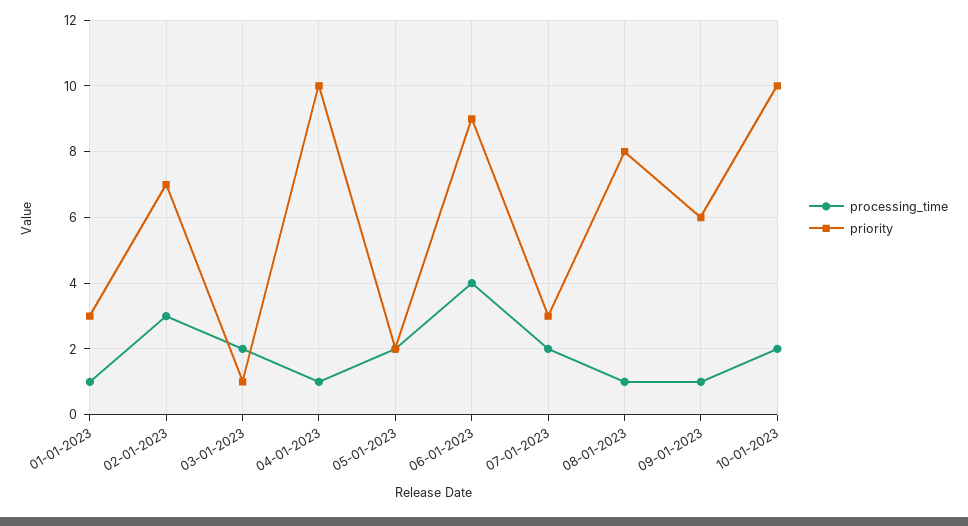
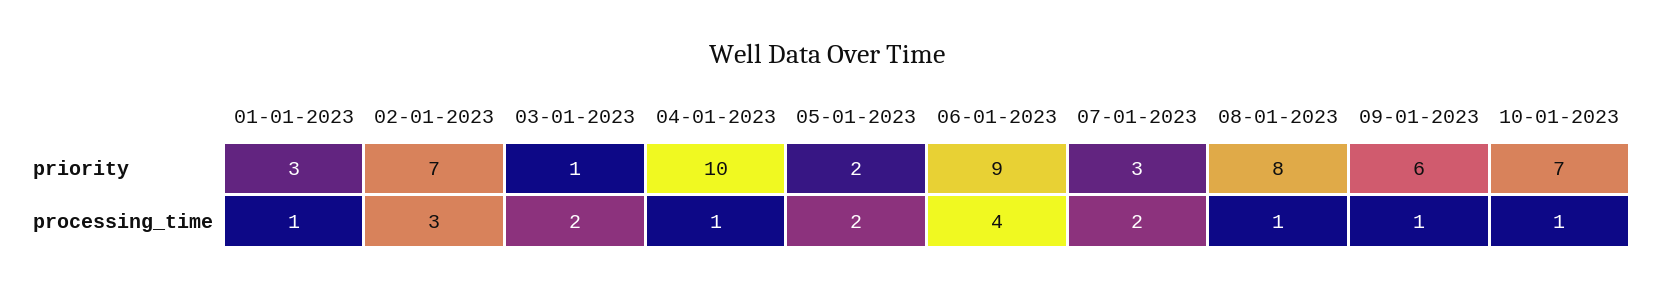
  {
    "processing_time": {
      "01-01-2023": 1,
      "02-01-2023": 3,
      "03-01-2023": 2,
      "04-01-2023": 1,
      "05-01-2023": 2,
      "06-01-2023": 4,
      "07-01-2023": 2,
      "08-01-2023": 1,
      "09-01-2023": 1,
-     "10-01-2023": 2
+     "10-01-2023": 1
    },
    "priority": {
      "01-01-2023": 3,
      "02-01-2023": 7,
      "03-01-2023": 1,
      "04-01-2023": 10,
      "05-01-2023": 2,
      "06-01-2023": 9,
      "07-01-2023": 3,
      "08-01-2023": 8,
      "09-01-2023": 6,
-     "10-01-2023": 10
+     "10-01-2023": 7
    }
  }

